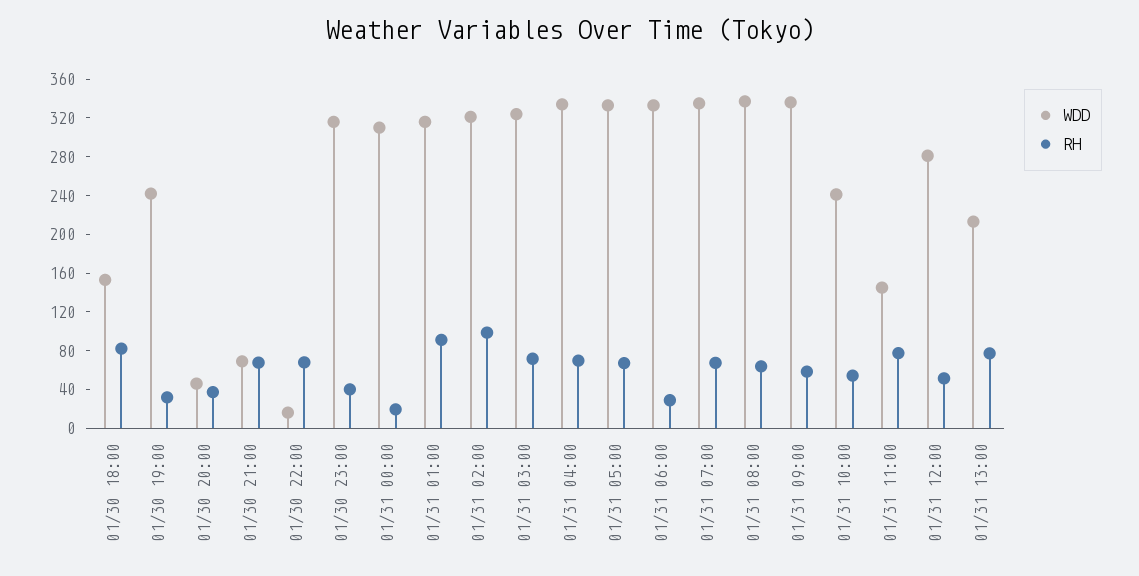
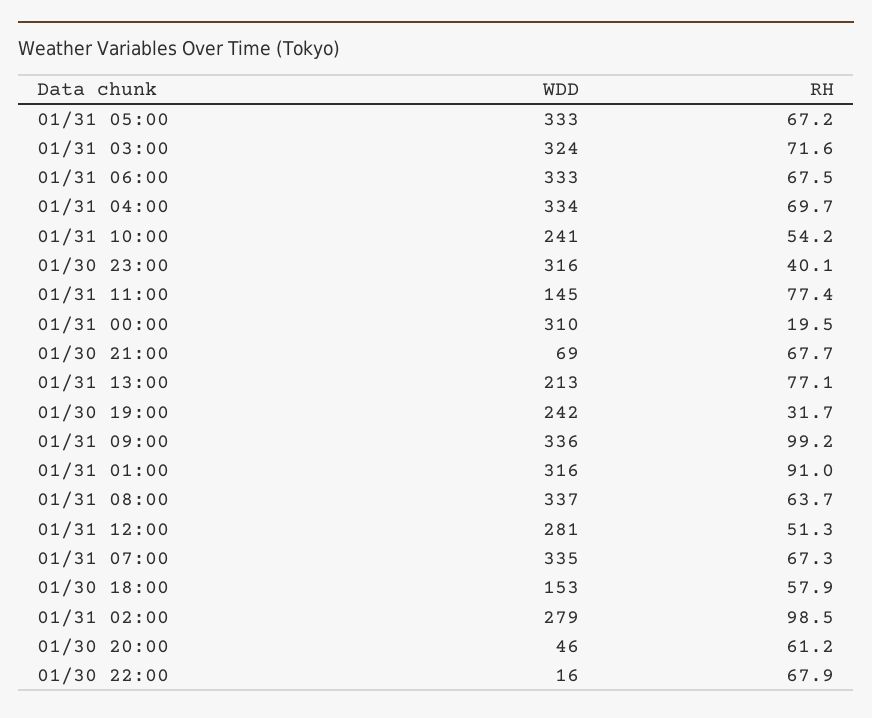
  {
    "WDD": {
      "01/30 18:00": 153,
      "01/30 19:00": 242,
      "01/30 20:00": 46,
      "01/30 21:00": 69,
      "01/30 22:00": 16,
      "01/30 23:00": 316,
      "01/31 00:00": 310,
      "01/31 01:00": 316,
-     "01/31 02:00": 320,
+     "01/31 02:00": 279,
      "01/31 03:00": 324,
      "01/31 04:00": 334,
      "01/31 05:00": 333,
      "01/31 06:00": 333,
      "01/31 07:00": 335,
      "01/31 08:00": 337,
      "01/31 09:00": 336,
      "01/31 10:00": 241,
      "01/31 11:00": 145,
      "01/31 12:00": 281,
      "01/31 13:00": 213
    },
    "RH": {
-     "01/30 18:00": 80,
+     "01/30 18:00": 57.9,
      "01/30 19:00": 31.7,
-     "01/30 20:00": 40,
+     "01/30 20:00": 61.2,
      "01/30 21:00": 67.7,
      "01/30 22:00": 67.9,
      "01/30 23:00": 40.1,
      "01/31 00:00": 19.5,
      "01/31 01:00": 91,
      "01/31 02:00": 98.5,
      "01/31 03:00": 71.6,
      "01/31 04:00": 69.7,
      "01/31 05:00": 67.2,
-     "01/31 06:00": 30,
+     "01/31 06:00": 67.5,
      "01/31 07:00": 67.3,
      "01/31 08:00": 63.7,
-     "01/31 09:00": 60,
+     "01/31 09:00": 99.2,
      "01/31 10:00": 54.2,
      "01/31 11:00": 77.4,
      "01/31 12:00": 51.3,
      "01/31 13:00": 77.1
    }
  }

